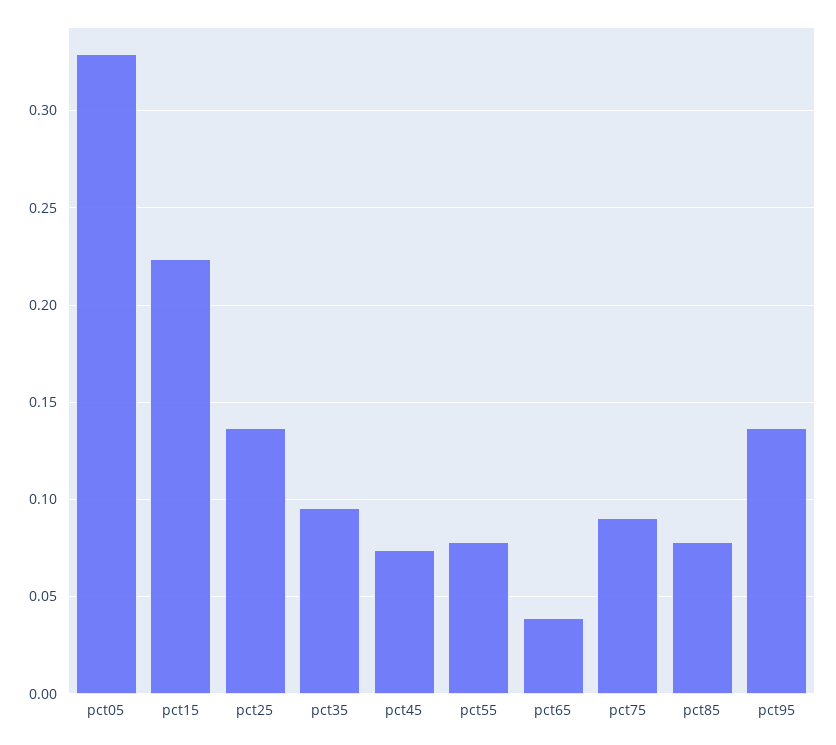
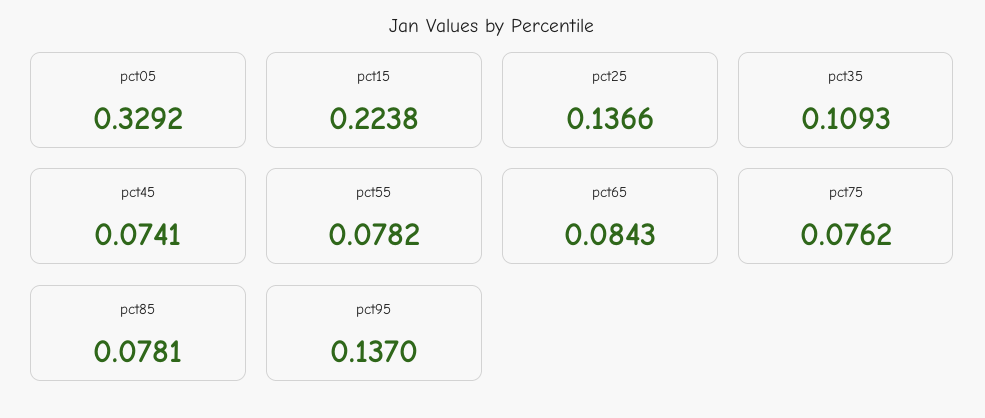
  {
    "pct05": 0.3292,
    "pct15": 0.2238,
    "pct25": 0.1366,
-   "pct35": 0.095,
+   "pct35": 0.1093,
    "pct45": 0.0741,
    "pct55": 0.0782,
-   "pct65": 0.04,
+   "pct65": 0.0843,
-   "pct75": 0.09,
+   "pct75": 0.0762,
    "pct85": 0.0781,
    "pct95": 0.137
  }

